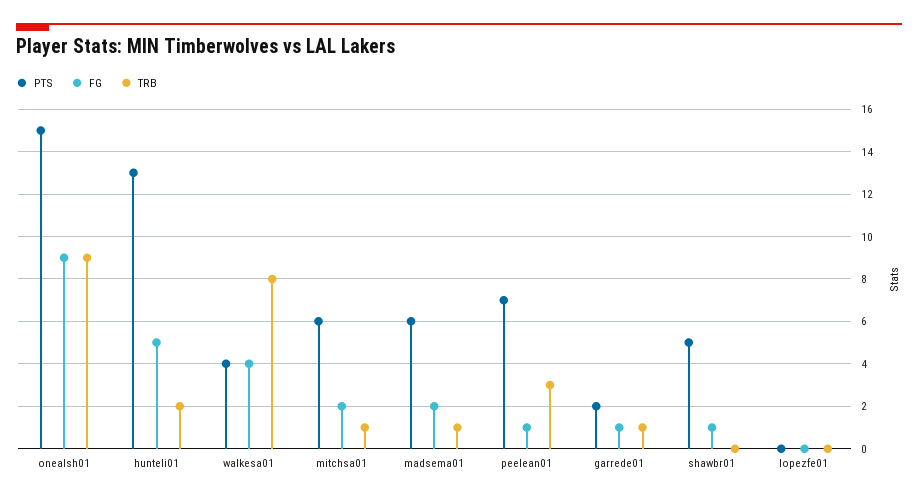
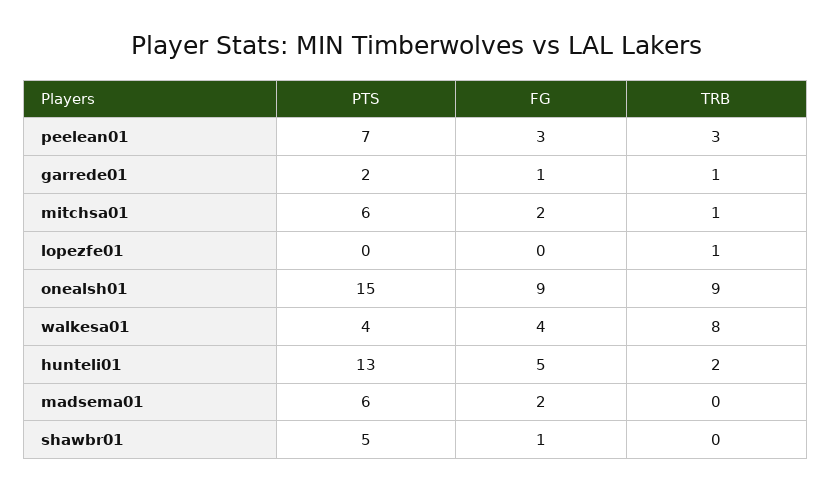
  {
    "PTS": {
      "onealsh01": 15,
      "hunteli01": 13,
      "walkesa01": 4,
      "mitchsa01": 6,
      "madsema01": 6,
      "peelean01": 7,
      "garrede01": 2,
      "shawbr01": 5,
      "lopezfe01": 0
    },
    "FG": {
      "onealsh01": 9,
      "hunteli01": 5,
      "walkesa01": 4,
      "mitchsa01": 2,
      "madsema01": 2,
-     "peelean01": 1,
+     "peelean01": 3,
      "garrede01": 1,
      "shawbr01": 1,
      "lopezfe01": 0
    },
    "TRB": {
      "onealsh01": 9,
      "hunteli01": 2,
      "walkesa01": 8,
      "mitchsa01": 1,
-     "madsema01": 1,
+     "madsema01": 0,
      "peelean01": 3,
      "garrede01": 1,
      "shawbr01": 0,
-     "lopezfe01": 0
+     "lopezfe01": 1
    }
  }

